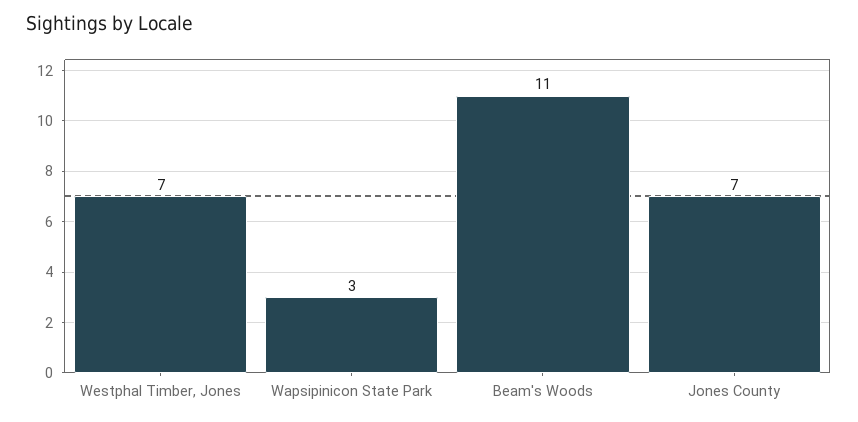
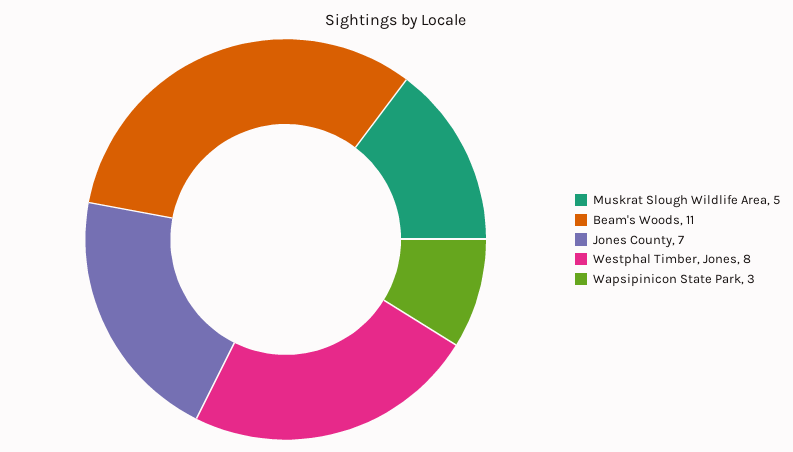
  {
-   "Westphal Timber, Jones": 7,
+   "Westphal Timber, Jones": 8,
    "Wapsipinicon State Park": 3,
    "Beam's Woods": 11,
-   "Jones County": 7
+   "Jones County": 7,
+   "Muskrat Slough Wildlife Area": 5
  }

